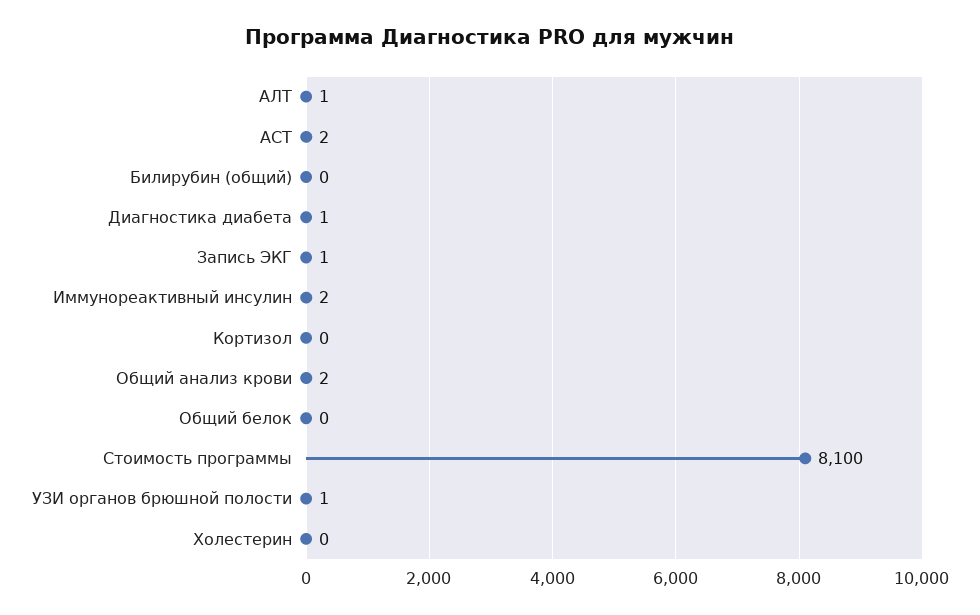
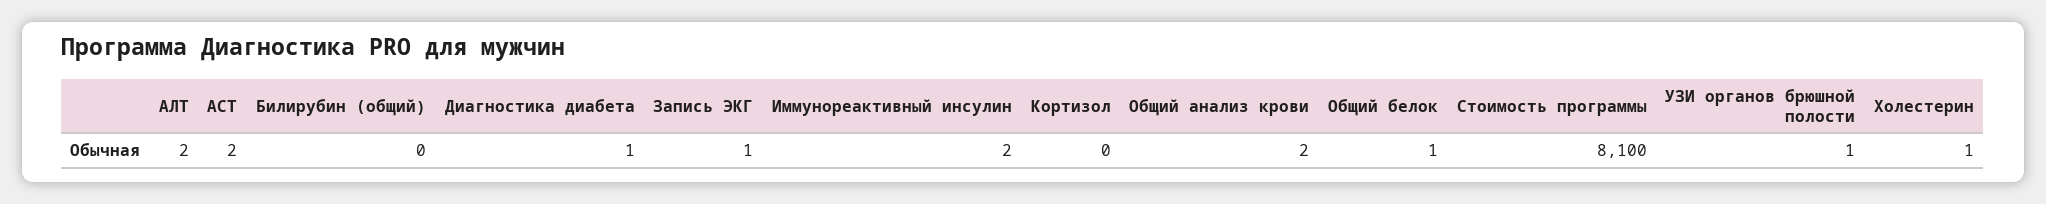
  {
-   "АЛТ": 1,
+   "АЛТ": 2,
    "АСТ": 2,
    "Билирубин (общий)": 0,
    "Диагностика диабета": 1,
    "Запись ЭКГ": 1,
    "Иммунореактивный инсулин": 2,
    "Кортизол": 0,
    "Общий анализ крови": 2,
-   "Общий белок": 0,
+   "Общий белок": 1,
    "Стоимость программы": 8100,
    "УЗИ органов брюшной полости": 1,
-   "Холестерин": 0
+   "Холестерин": 1
  }

